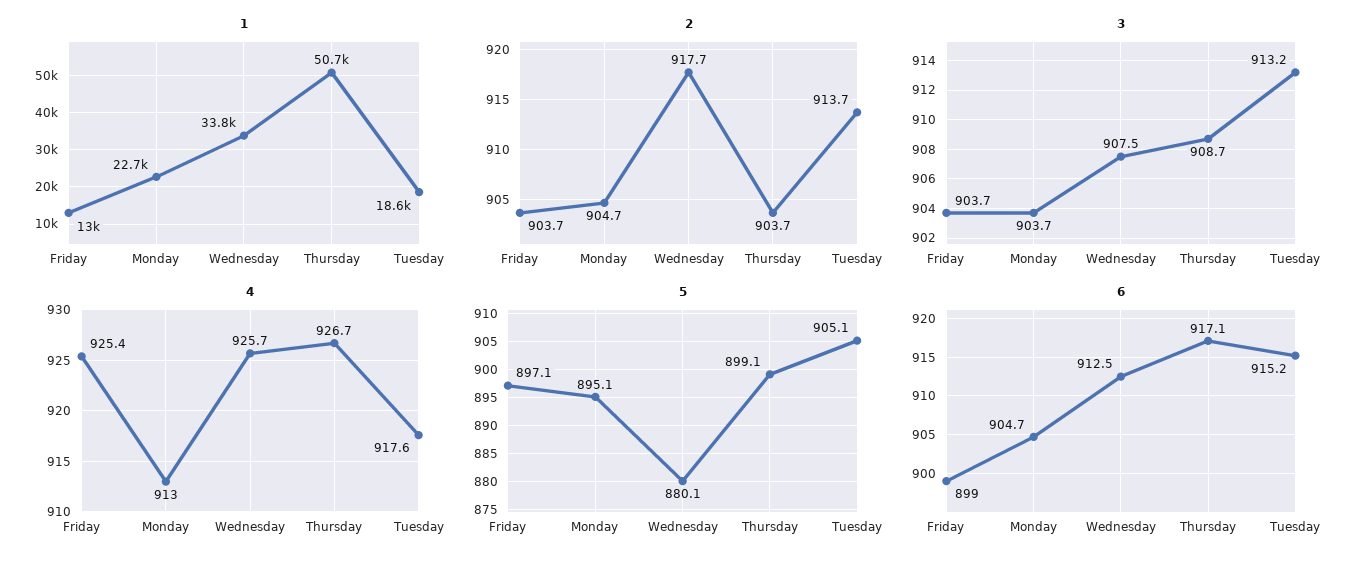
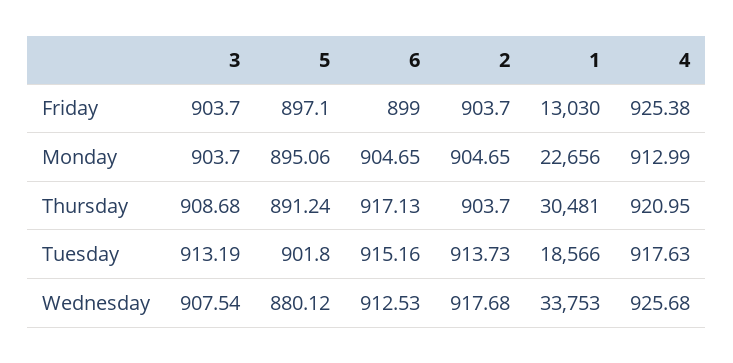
  {
    "1": {
      "Friday": 13030,
      "Monday": 22656,
      "Wednesday": 33753,
-     "Thursday": 50700,
+     "Thursday": 30481,
      "Tuesday": 18566
    },
    "2": {
      "Friday": 903.7,
      "Monday": 904.65,
      "Wednesday": 917.68,
      "Thursday": 903.7,
      "Tuesday": 913.73
    },
    "3": {
      "Friday": 903.7,
      "Monday": 903.7,
      "Wednesday": 907.54,
      "Thursday": 908.68,
      "Tuesday": 913.19
    },
    "4": {
      "Friday": 925.38,
      "Monday": 912.99,
      "Wednesday": 925.68,
-     "Thursday": 926.7,
+     "Thursday": 920.95,
      "Tuesday": 917.63
    },
    "5": {
      "Friday": 897.1,
      "Monday": 895.06,
      "Wednesday": 880.12,
-     "Thursday": 899.1,
+     "Thursday": 891.24,
-     "Tuesday": 905.1
+     "Tuesday": 901.8
    },
    "6": {
      "Friday": 899,
      "Monday": 904.65,
      "Wednesday": 912.53,
      "Thursday": 917.13,
      "Tuesday": 915.16
    }
  }

